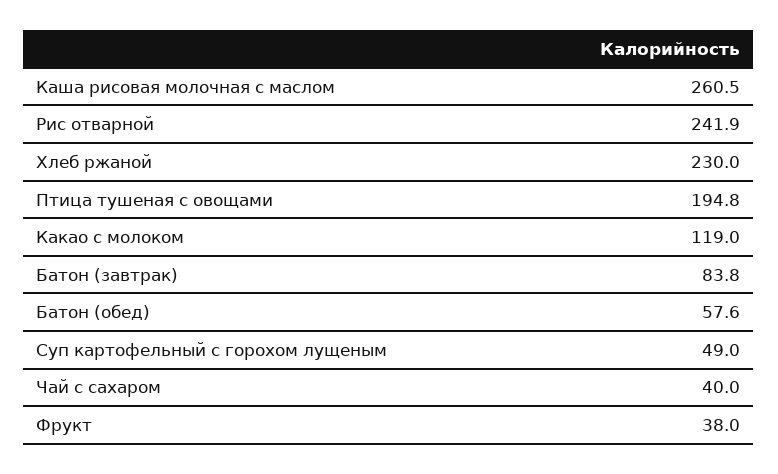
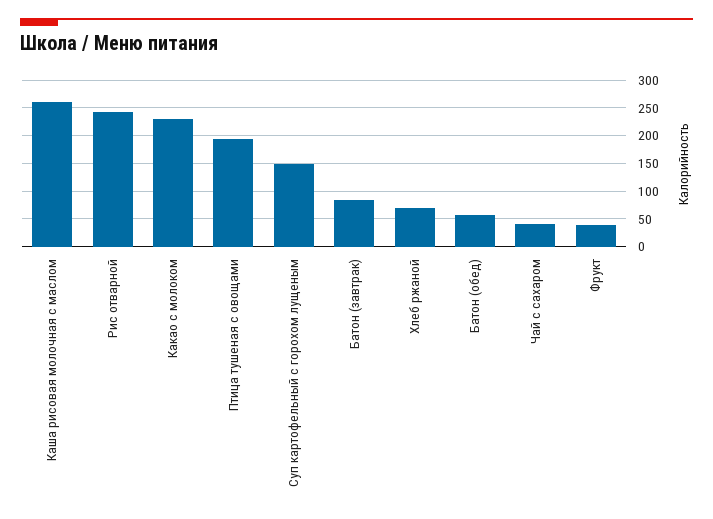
  {
    "Каша рисовая молочная с маслом": 260.5,
    "Рис отварной": 241.9,
-   "Хлеб ржаной": 230,
+   "Хлеб ржаной": 75,
    "Птица тушеная с овощами": 194.8,
-   "Какао с молоком": 119,
+   "Какао с молоком": 225,
    "Батон (завтрак)": 83.8,
    "Батон (обед)": 57.6,
-   "Суп картофельный с горохом лущеным": 49,
+   "Суп картофельный с горохом лущеным": 150,
    "Чай с сахаром": 40,
    "Фрукт": 38
  }

